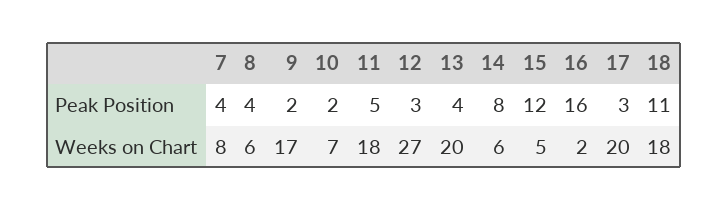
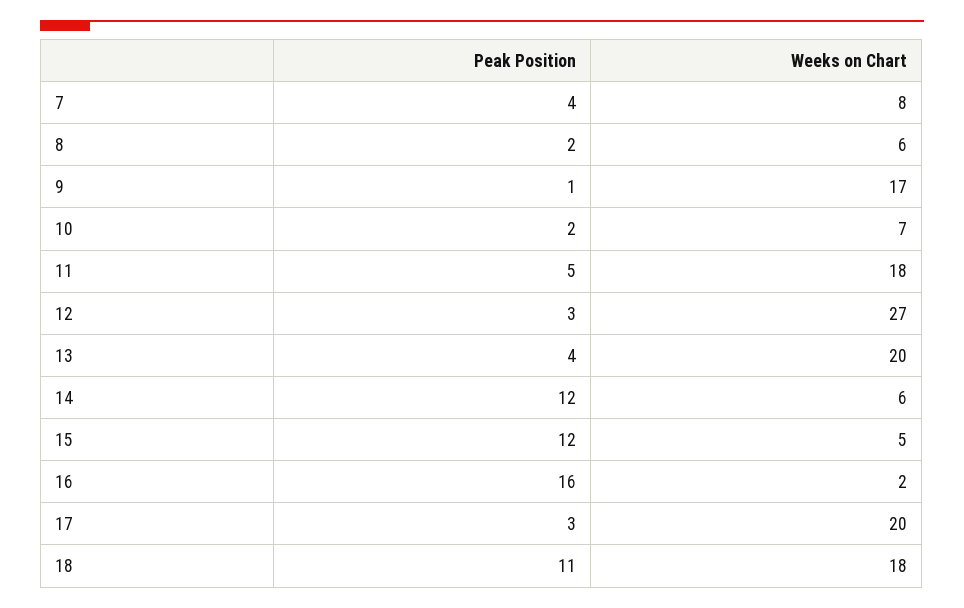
  {
    "7": {
      "Peak Position": 4,
      "Weeks on Chart": 8
    },
    "8": {
-     "Peak Position": 4,
+     "Peak Position": 2,
      "Weeks on Chart": 6
    },
    "9": {
-     "Peak Position": 2,
+     "Peak Position": 1,
      "Weeks on Chart": 17
    },
    "10": {
      "Peak Position": 2,
      "Weeks on Chart": 7
    },
    "11": {
      "Peak Position": 5,
      "Weeks on Chart": 18
    },
    "12": {
      "Peak Position": 3,
      "Weeks on Chart": 27
    },
    "13": {
      "Peak Position": 4,
      "Weeks on Chart": 20
    },
    "14": {
-     "Peak Position": 8,
+     "Peak Position": 12,
      "Weeks on Chart": 6
    },
    "15": {
      "Peak Position": 12,
      "Weeks on Chart": 5
    },
    "16": {
      "Peak Position": 16,
      "Weeks on Chart": 2
    },
    "17": {
      "Peak Position": 3,
      "Weeks on Chart": 20
    },
    "18": {
      "Peak Position": 11,
      "Weeks on Chart": 18
    }
  }

